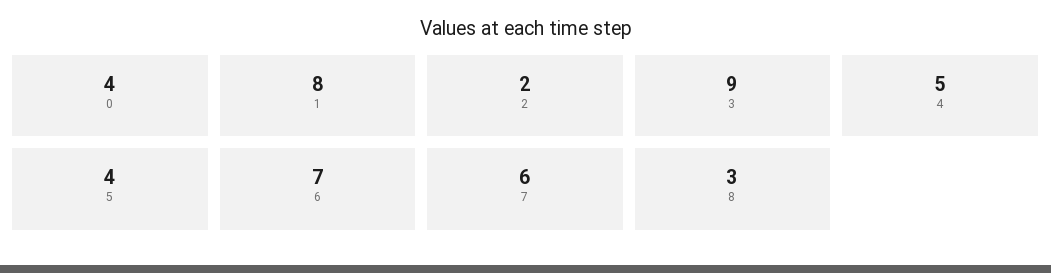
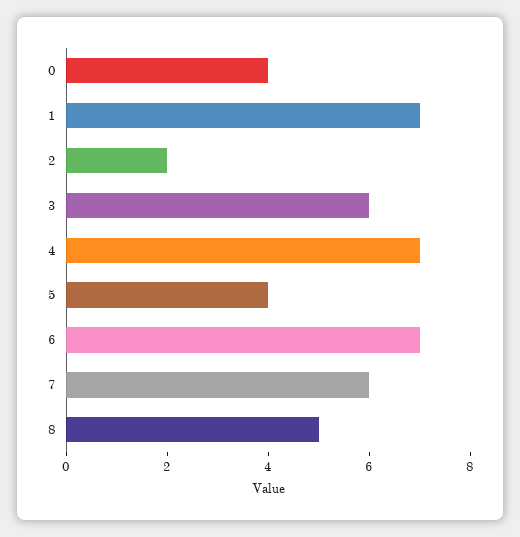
  {
    "0": 4,
-   "1": 8,
+   "1": 7,
    "2": 2,
-   "3": 9,
+   "3": 6,
-   "4": 5,
+   "4": 7,
    "5": 4,
    "6": 7,
    "7": 6,
-   "8": 3
+   "8": 5
  }

